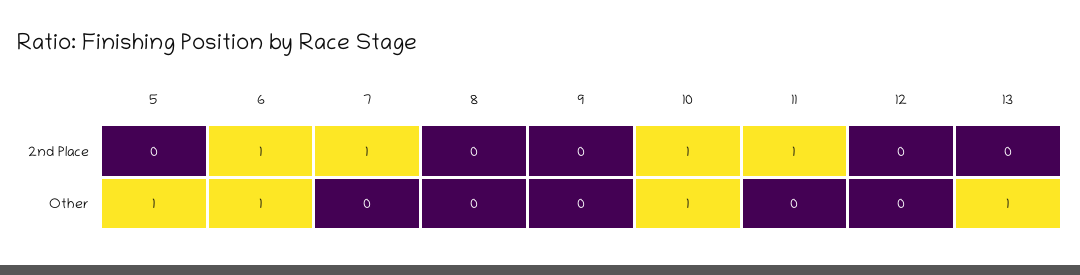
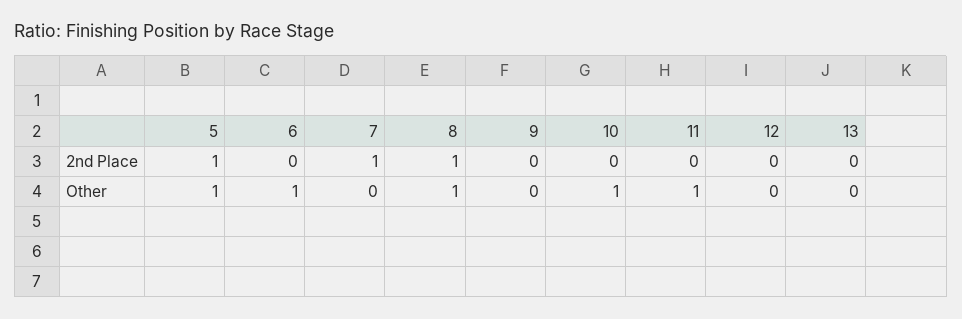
  {
    "5": {
-     "2nd Place": 0,
+     "2nd Place": 1,
      "Other": 1
    },
    "6": {
-     "2nd Place": 1,
+     "2nd Place": 0,
      "Other": 1
    },
    "7": {
      "2nd Place": 1,
      "Other": 0
    },
    "8": {
-     "2nd Place": 0,
+     "2nd Place": 1,
-     "Other": 0
+     "Other": 1
    },
    "9": {
      "2nd Place": 0,
      "Other": 0
    },
    "10": {
-     "2nd Place": 1,
+     "2nd Place": 0,
      "Other": 1
    },
    "11": {
-     "2nd Place": 1,
+     "2nd Place": 0,
-     "Other": 0
+     "Other": 1
    },
    "12": {
      "2nd Place": 0,
      "Other": 0
    },
    "13": {
      "2nd Place": 0,
-     "Other": 1
+     "Other": 0
    }
  }

